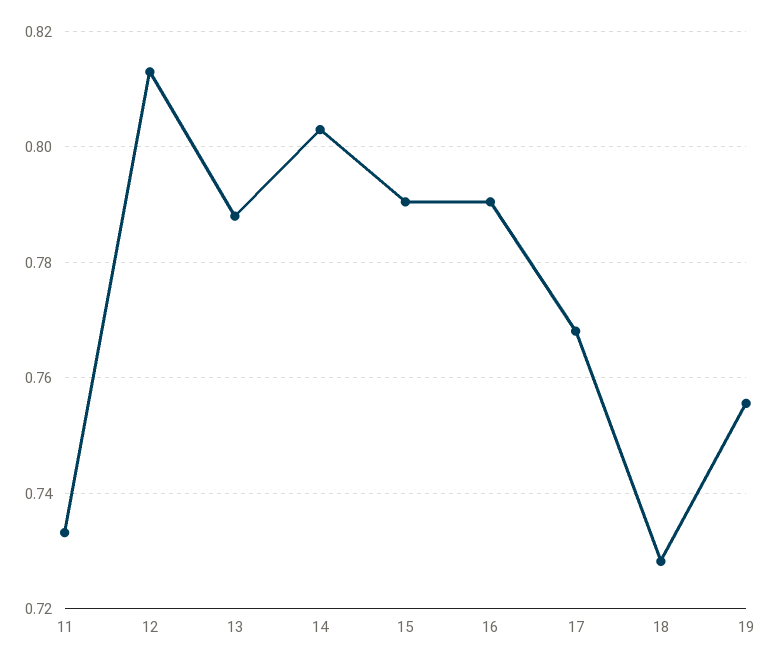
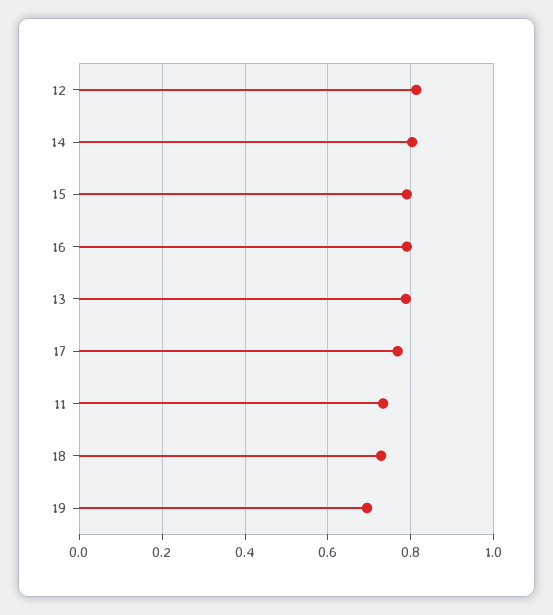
  {
    "11": 0.734,
    "12": 0.814,
    "13": 0.788,
    "14": 0.804,
    "15": 0.79,
    "16": 0.79,
    "17": 0.768,
    "18": 0.728,
-   "19": 0.756
+   "19": 0.7
  }

